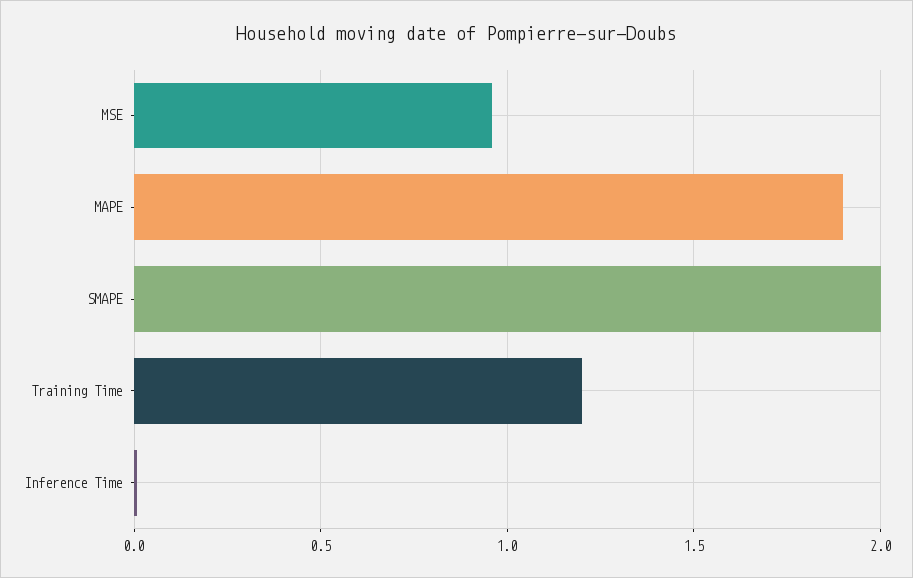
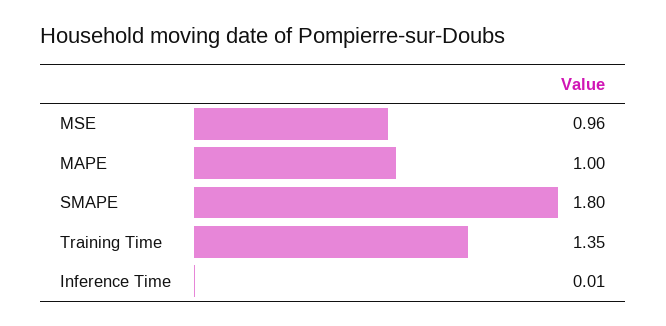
  {
    "MSE": 0.96,
-   "MAPE": 1.9,
+   "MAPE": 1,
-   "SMAPE": 2,
+   "SMAPE": 1.8,
-   "Training Time": 1.2,
+   "Training Time": 1.35,
    "Inference Time": 0.01
  }

